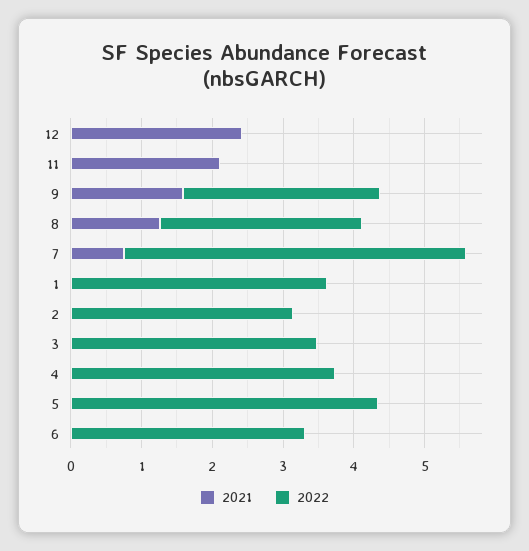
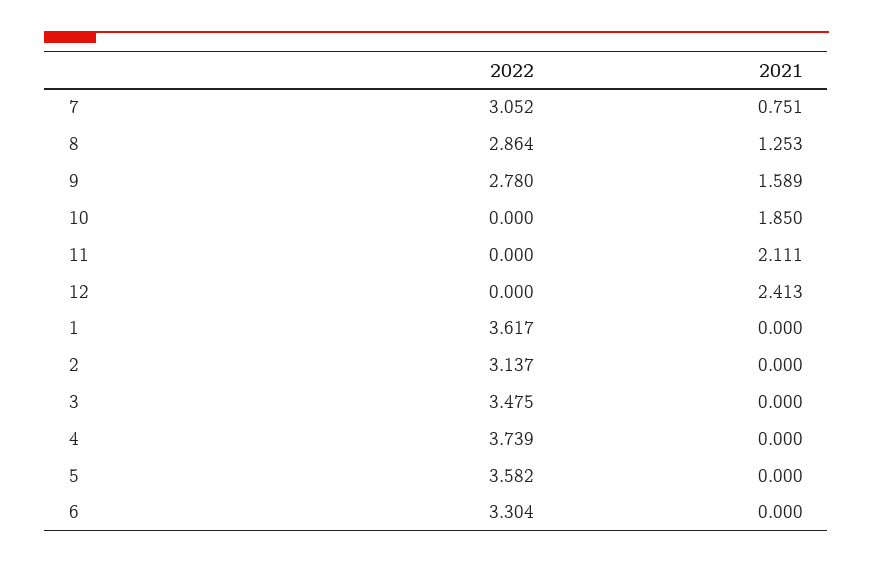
  {
    "2021": {
      "12": 2.413,
      "11": 2.111,
      "9": 1.589,
      "8": 1.253,
      "7": 0.751,
      "1": 0,
      "2": 0,
      "3": 0,
      "4": 0,
      "5": 0,
-     "6": 0
+     "6": 0,
+     "10": 1.85
    },
    "2022": {
      "12": 0,
      "11": 0,
      "9": 2.78,
      "8": 2.864,
-     "7": 4.8,
+     "7": 3.052,
      "1": 3.617,
      "2": 3.137,
      "3": 3.475,
      "4": 3.739,
-     "5": 4.4,
+     "5": 3.582,
-     "6": 3.304
+     "6": 3.304,
+     "10": 0
    }
  }

